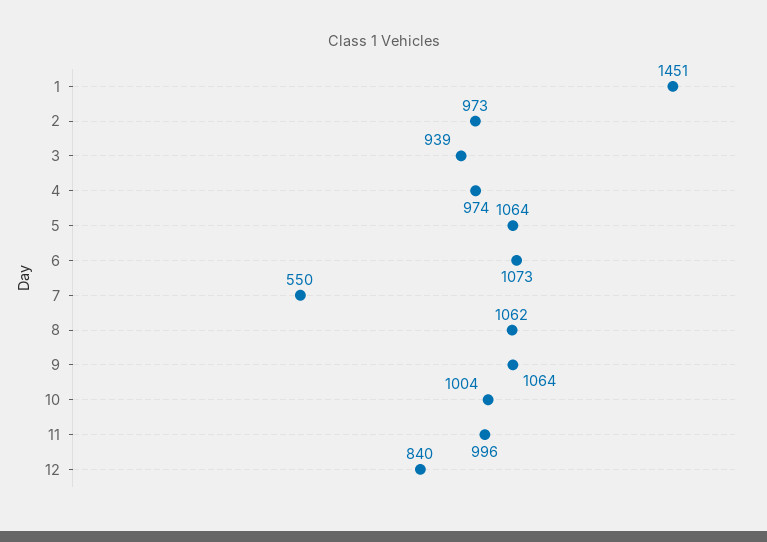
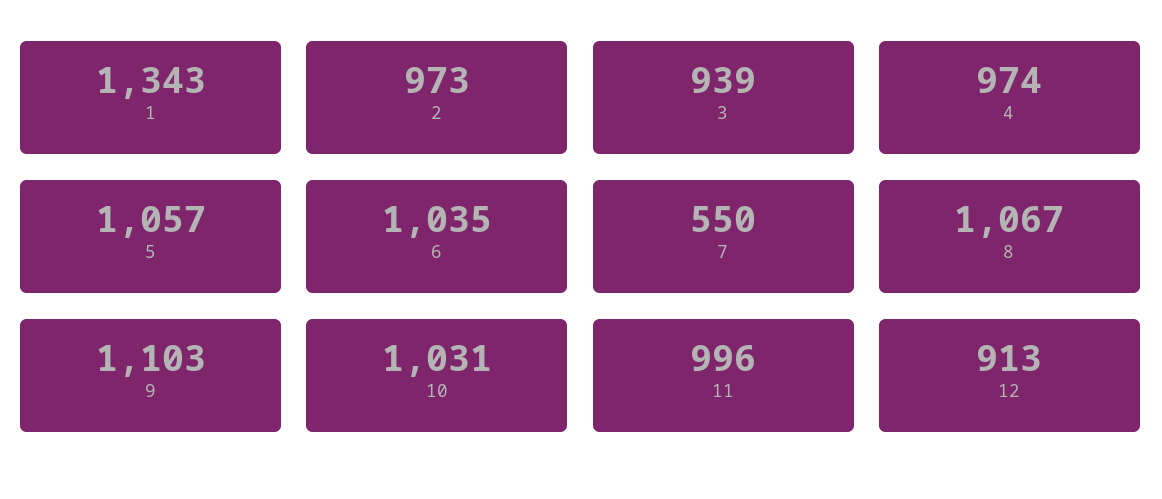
  {
-   "1": 1451,
+   "1": 1343,
    "2": 973,
    "3": 939,
    "4": 974,
-   "5": 1064,
+   "5": 1057,
-   "6": 1073,
+   "6": 1035,
    "7": 550,
-   "8": 1062,
+   "8": 1067,
-   "9": 1064,
+   "9": 1103,
-   "10": 1004,
+   "10": 1031,
    "11": 996,
-   "12": 840
+   "12": 913
  }

